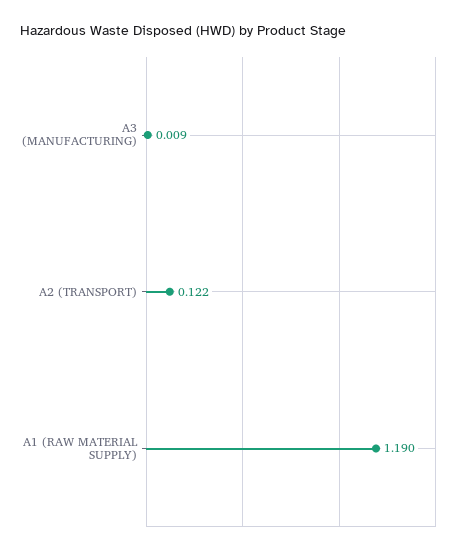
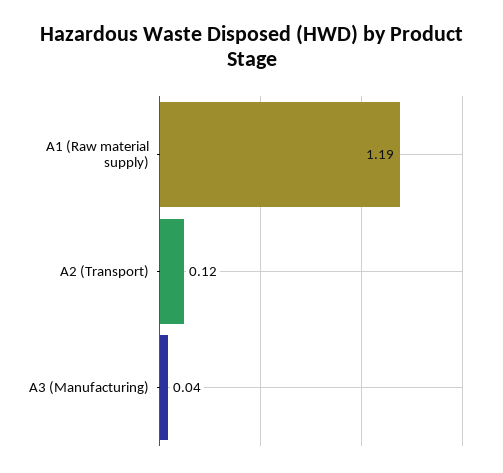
  {
-   "A3 (MANUFACTURING)": 0.009,
+   "A3 (MANUFACTURING)": 0.04,
    "A2 (TRANSPORT)": 0.122,
    "A1 (RAW MATERIAL SUPPLY)": 1.19
  }

